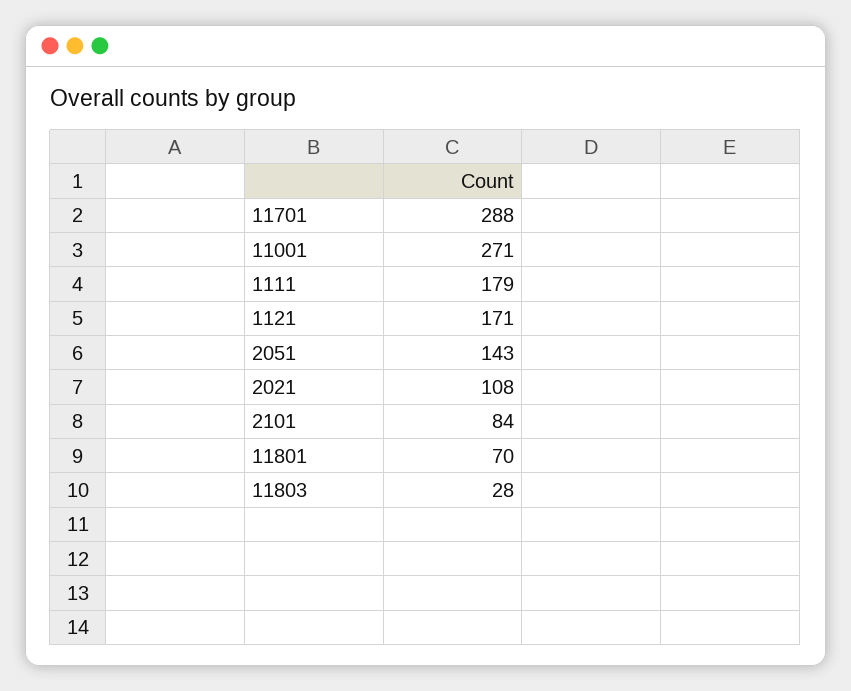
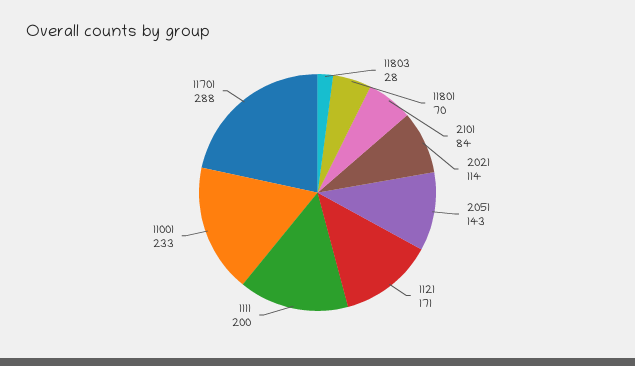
  {
    "11701": 288,
-   "11001": 271,
+   "11001": 233,
-   "1111": 179,
+   "1111": 200,
    "1121": 171,
    "2051": 143,
-   "2021": 108,
+   "2021": 114,
    "2101": 84,
    "11801": 70,
    "11803": 28
  }

